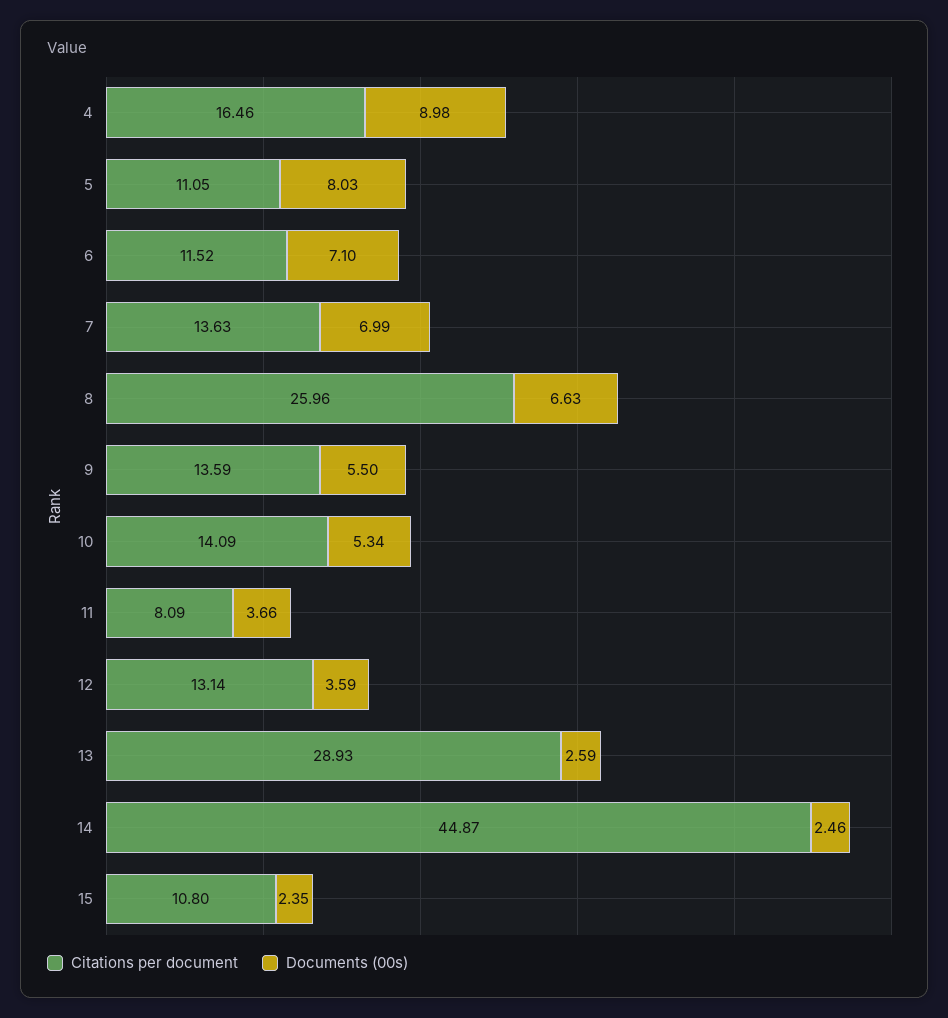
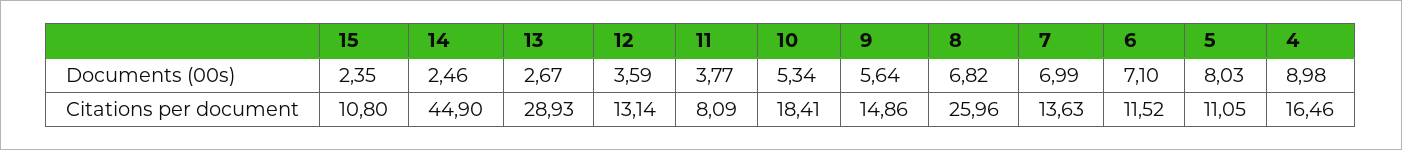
  {
    "Citations per document": {
      "4": 16.46,
      "5": 11.05,
      "6": 11.52,
      "7": 13.63,
      "8": 25.96,
-     "9": 13.59,
+     "9": 14.86,
-     "10": 14.09,
+     "10": 18.41,
      "11": 8.09,
      "12": 13.14,
      "13": 28.93,
-     "14": 44.87,
+     "14": 44.9,
      "15": 10.8
    },
    "Documents (00s)": {
      "4": 8.98,
      "5": 8.03,
      "6": 7.1,
      "7": 6.99,
-     "8": 6.63,
+     "8": 6.82,
-     "9": 5.5,
+     "9": 5.64,
      "10": 5.34,
-     "11": 3.66,
+     "11": 3.77,
      "12": 3.59,
-     "13": 2.59,
+     "13": 2.67,
      "14": 2.46,
      "15": 2.35
    }
  }

